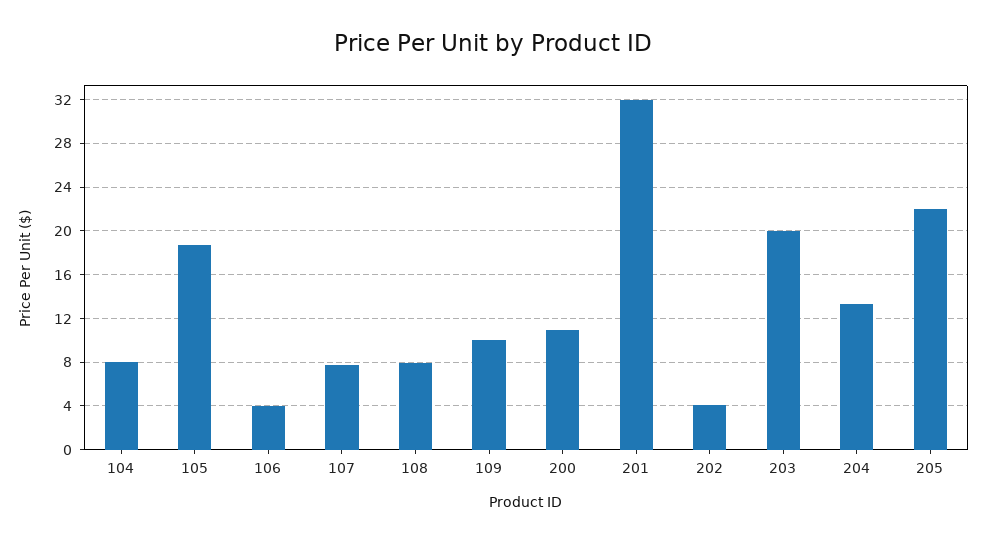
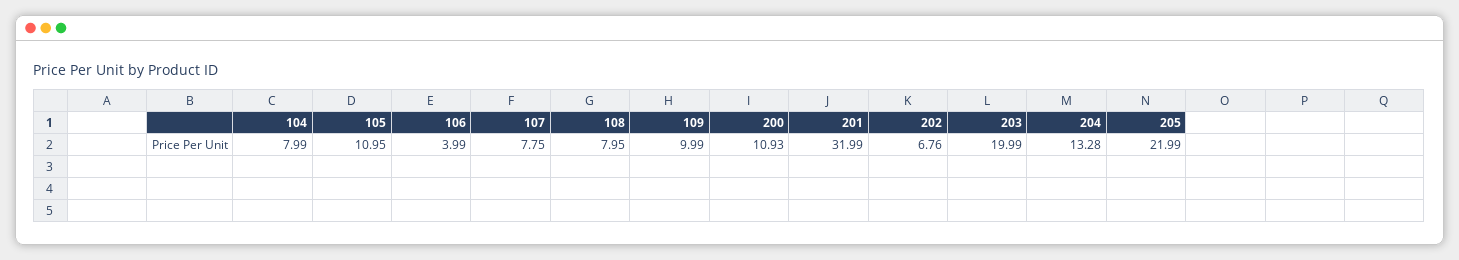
  {
    "104": 7.99,
-   "105": 19,
+   "105": 10.95,
    "106": 3.99,
    "107": 7.75,
    "108": 7.95,
    "109": 9.99,
    "200": 10.93,
    "201": 31.99,
-   "202": 4,
+   "202": 6.76,
    "203": 19.99,
    "204": 13.28,
    "205": 21.99
  }

